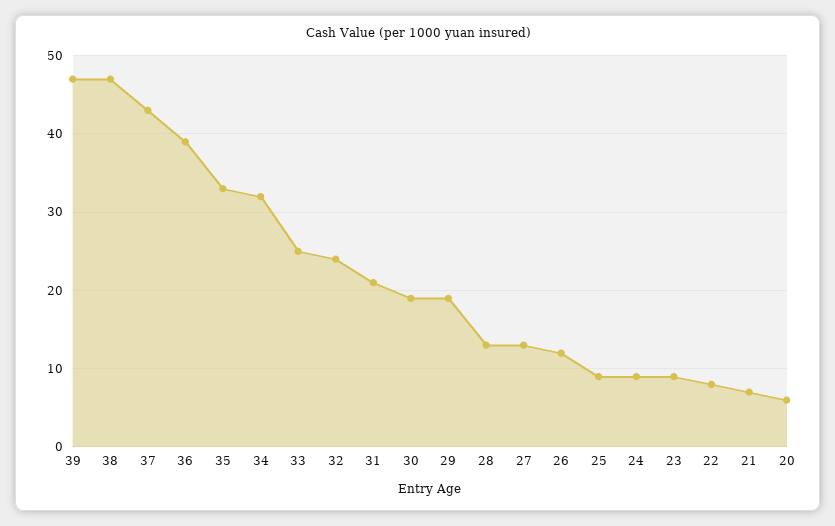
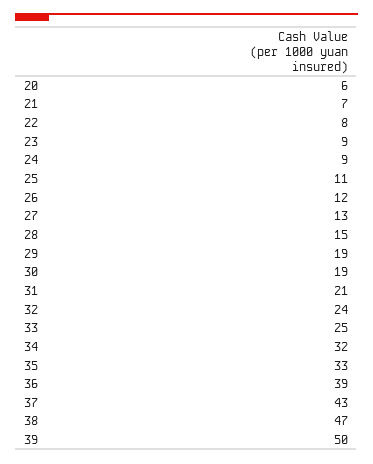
  {
-   "39": 47,
+   "39": 50,
    "38": 47,
    "37": 43,
    "36": 39,
    "35": 33,
    "34": 32,
    "33": 25,
    "32": 24,
    "31": 21,
    "30": 19,
    "29": 19,
-   "28": 13,
+   "28": 15,
    "27": 13,
    "26": 12,
-   "25": 9,
+   "25": 11,
    "24": 9,
    "23": 9,
    "22": 8,
    "21": 7,
    "20": 6
  }

